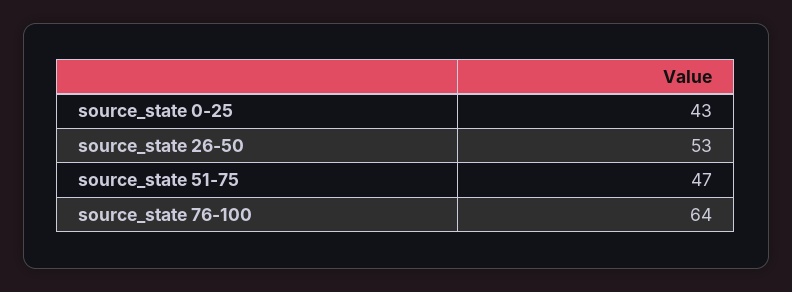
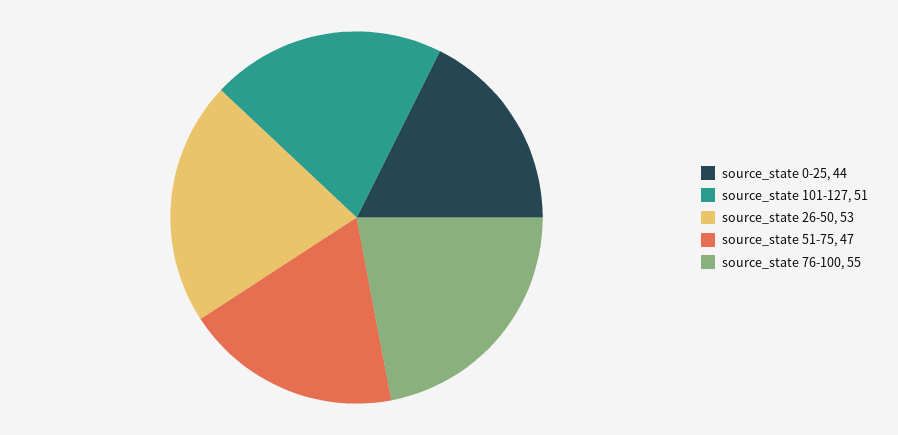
  {
-   "source_state 0-25": 43,
+   "source_state 0-25": 44,
    "source_state 26-50": 53,
    "source_state 51-75": 47,
-   "source_state 76-100": 64
+   "source_state 76-100": 55,
+   "source_state 101-127": 51
  }

